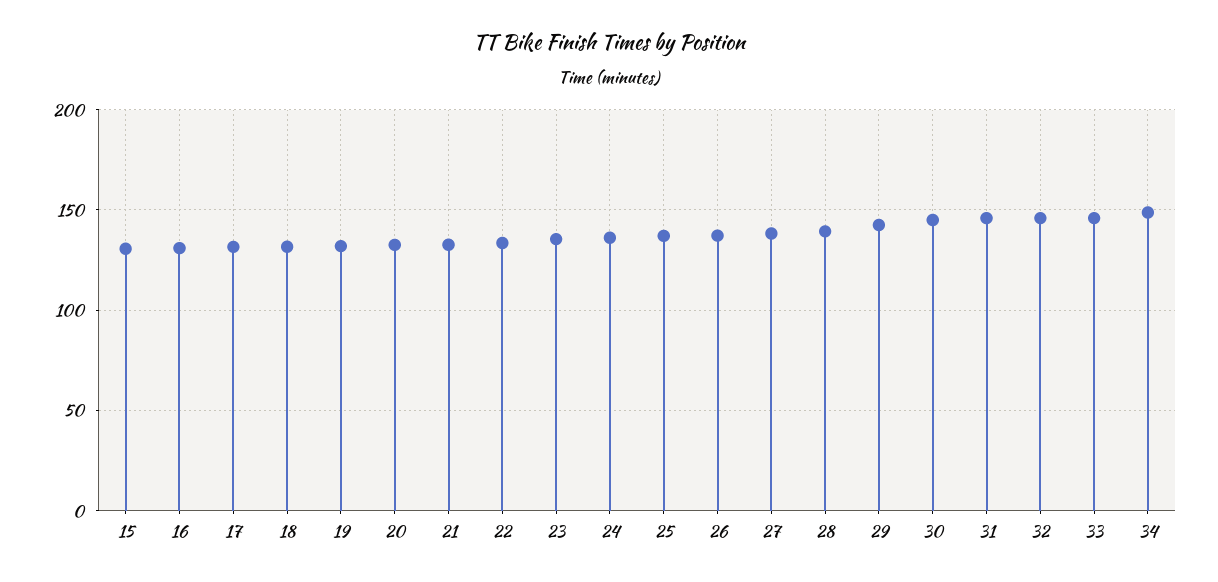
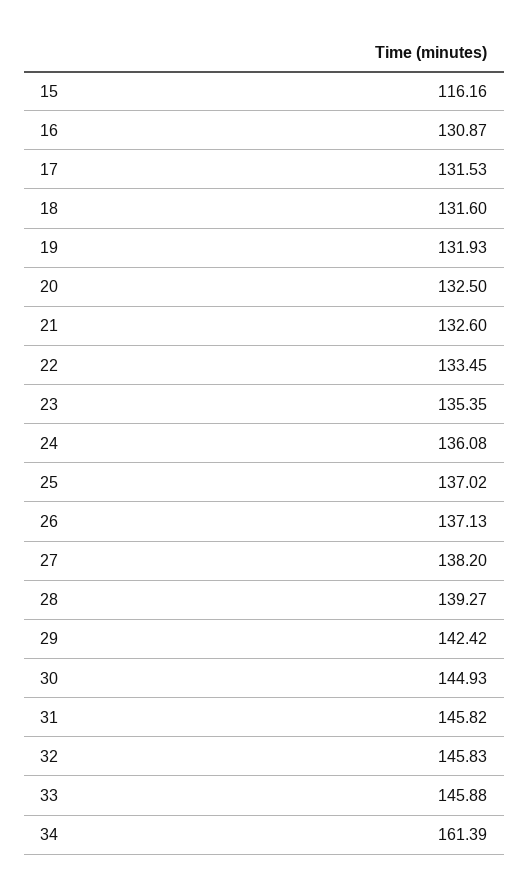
  {
-   "15": 130,
+   "15": 116.16,
    "16": 130.87,
    "17": 131.53,
    "18": 131.6,
    "19": 131.93,
    "20": 132.5,
    "21": 132.6,
    "22": 133.45,
    "23": 135.35,
    "24": 136.08,
    "25": 137.02,
    "26": 137.13,
    "27": 138.2,
    "28": 139.27,
    "29": 142.42,
    "30": 144.93,
    "31": 145.82,
    "32": 145.83,
    "33": 145.88,
-   "34": 150
+   "34": 161.39
  }

